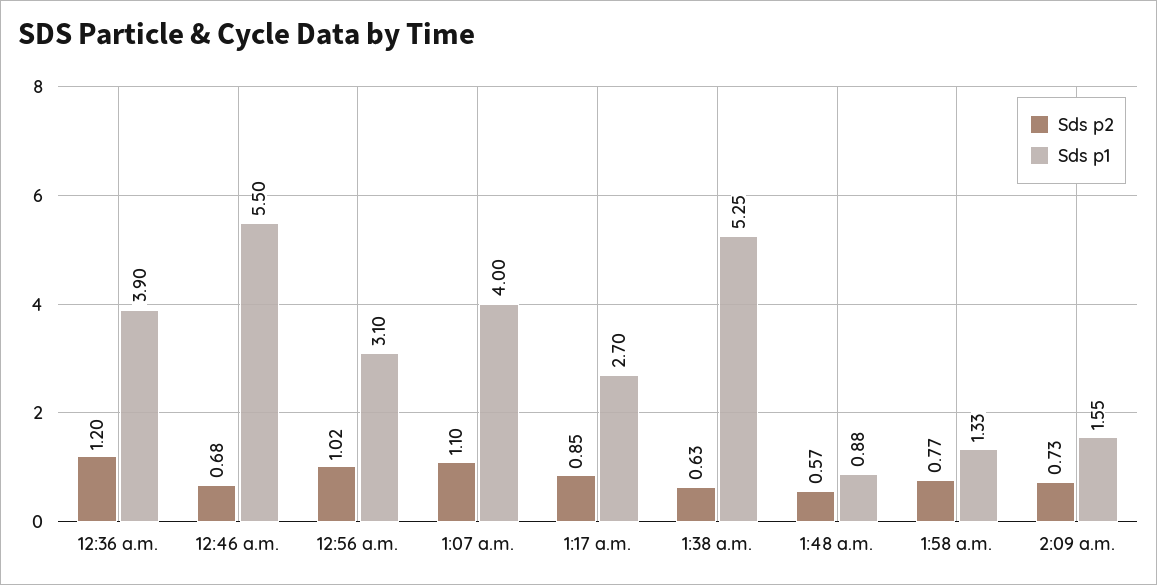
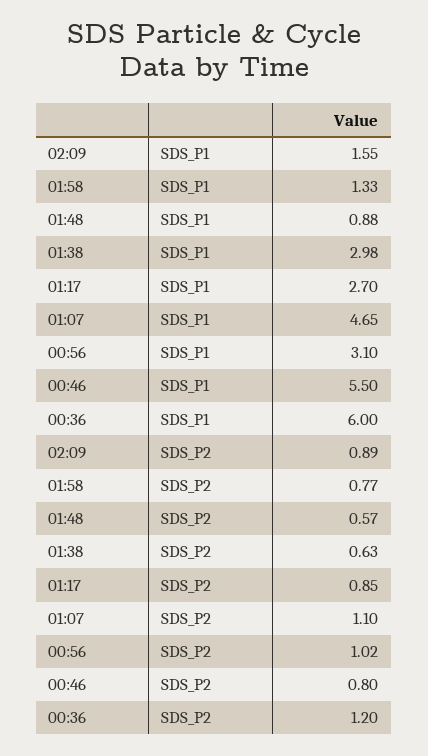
  {
    "Sds p2": {
      "12:36 a.m.": 1.2,
-     "12:46 a.m.": 0.68,
+     "12:46 a.m.": 0.8,
      "12:56 a.m.": 1.02,
      "1:07 a.m.": 1.1,
      "1:17 a.m.": 0.85,
      "1:38 a.m.": 0.63,
      "1:48 a.m.": 0.57,
      "1:58 a.m.": 0.77,
-     "2:09 a.m.": 0.73
+     "2:09 a.m.": 0.89
    },
    "Sds p1": {
-     "12:36 a.m.": 3.9,
+     "12:36 a.m.": 6,
      "12:46 a.m.": 5.5,
      "12:56 a.m.": 3.1,
-     "1:07 a.m.": 4,
+     "1:07 a.m.": 4.65,
      "1:17 a.m.": 2.7,
-     "1:38 a.m.": 5.25,
+     "1:38 a.m.": 2.98,
      "1:48 a.m.": 0.88,
      "1:58 a.m.": 1.33,
      "2:09 a.m.": 1.55
    }
  }

